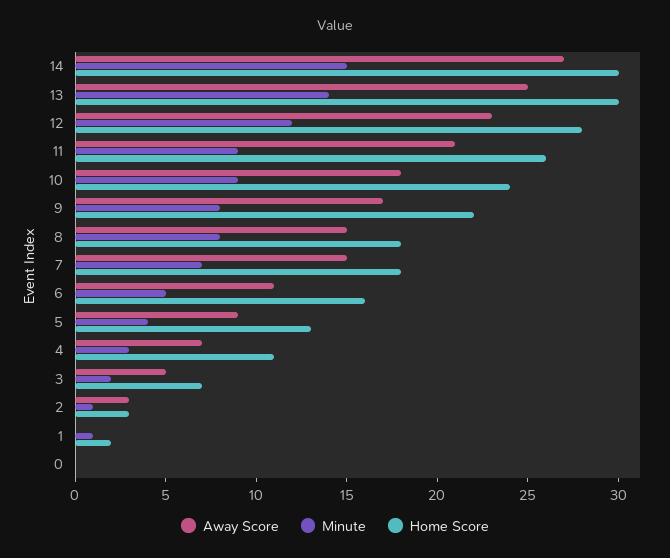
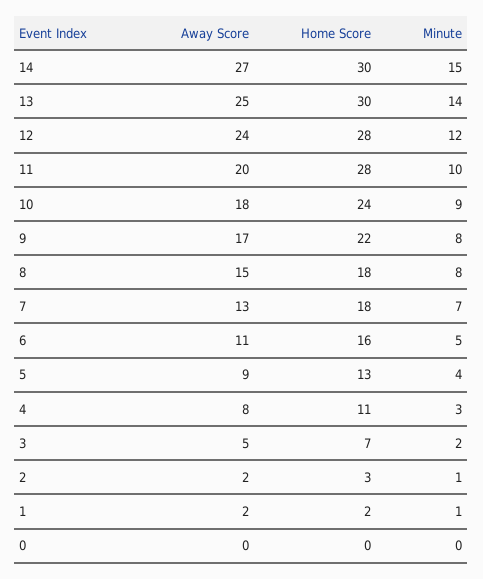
  {
    "Away Score": {
      "14": 27,
      "13": 25,
-     "12": 23,
+     "12": 24,
-     "11": 21,
+     "11": 20,
      "10": 18,
      "9": 17,
      "8": 15,
-     "7": 15,
+     "7": 13,
      "6": 11,
      "5": 9,
-     "4": 7,
+     "4": 8,
      "3": 5,
-     "2": 3,
+     "2": 2,
-     "1": 0,
+     "1": 2,
      "0": 0
    },
    "Minute": {
      "14": 15,
      "13": 14,
      "12": 12,
-     "11": 9,
+     "11": 10,
      "10": 9,
      "9": 8,
      "8": 8,
      "7": 7,
      "6": 5,
      "5": 4,
      "4": 3,
      "3": 2,
      "2": 1,
      "1": 1,
      "0": 0
    },
    "Home Score": {
      "14": 30,
      "13": 30,
      "12": 28,
-     "11": 26,
+     "11": 28,
      "10": 24,
      "9": 22,
      "8": 18,
      "7": 18,
      "6": 16,
      "5": 13,
      "4": 11,
      "3": 7,
      "2": 3,
      "1": 2,
      "0": 0
    }
  }

